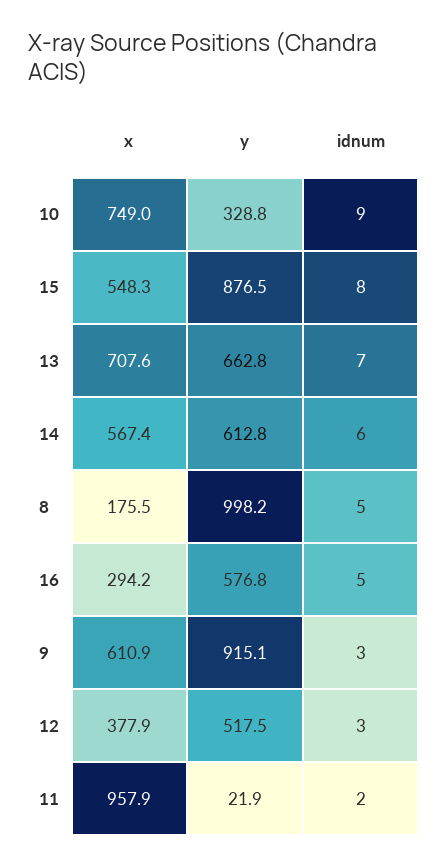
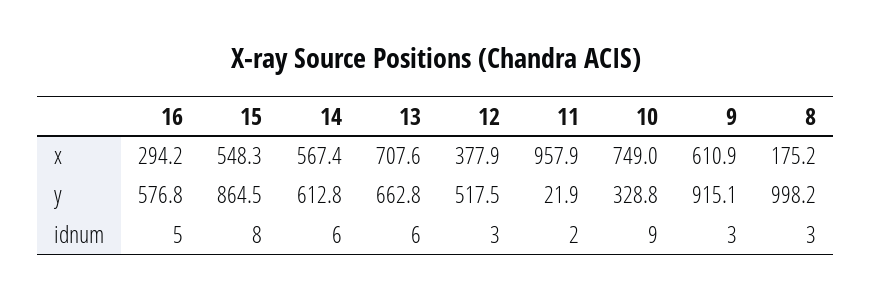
  {
    "x": {
      "10": 749,
      "15": 548.3,
      "13": 707.6,
      "14": 567.4,
-     "8": 175.5,
+     "8": 175.2,
      "16": 294.2,
      "9": 610.9,
      "12": 377.9,
      "11": 957.9
    },
    "y": {
      "10": 328.8,
-     "15": 876.5,
+     "15": 864.5,
      "13": 662.8,
      "14": 612.8,
      "8": 998.2,
      "16": 576.8,
      "9": 915.1,
      "12": 517.5,
      "11": 21.9
    },
    "idnum": {
      "10": 9,
      "15": 8,
-     "13": 7,
+     "13": 6,
      "14": 6,
-     "8": 5,
+     "8": 3,
      "16": 5,
      "9": 3,
      "12": 3,
      "11": 2
    }
  }

